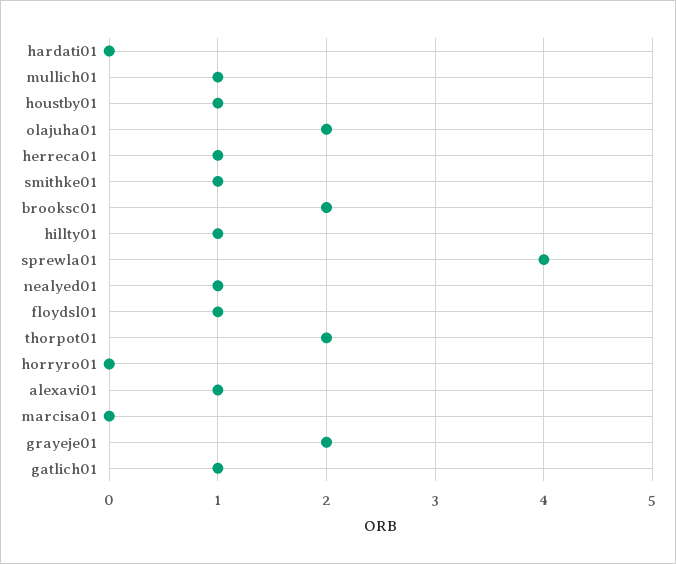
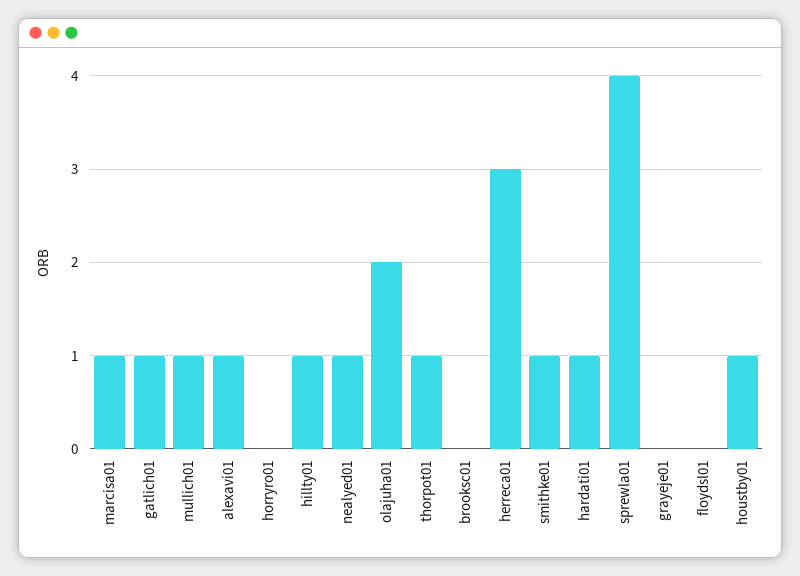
  {
-   "hardati01": 0,
+   "hardati01": 1,
    "mullich01": 1,
    "houstby01": 1,
    "olajuha01": 2,
-   "herreca01": 1,
+   "herreca01": 3,
    "smithke01": 1,
-   "brooksc01": 2,
+   "brooksc01": 0,
    "hillty01": 1,
    "sprewla01": 4,
    "nealyed01": 1,
-   "floydsl01": 1,
+   "floydsl01": 0,
-   "thorpot01": 2,
+   "thorpot01": 1,
    "horryro01": 0,
    "alexavi01": 1,
-   "marcisa01": 0,
+   "marcisa01": 1,
-   "grayeje01": 2,
+   "grayeje01": 0,
    "gatlich01": 1
  }

